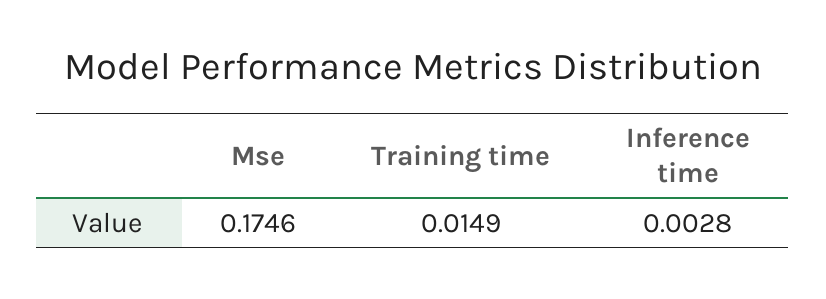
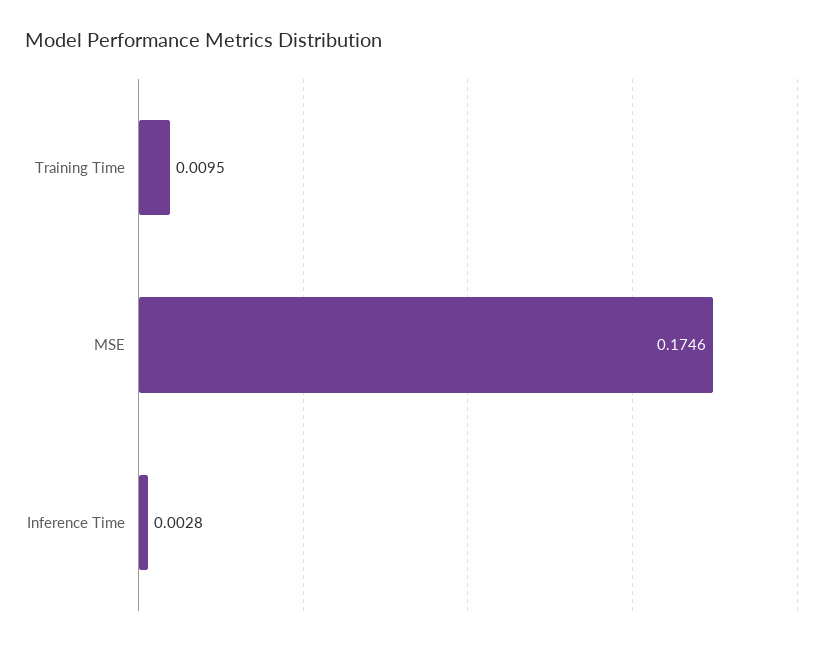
  {
    "Mse": 0.1746,
-   "Training time": 0.0149,
+   "Training time": 0.0095,
    "Inference time": 0.0028
  }

